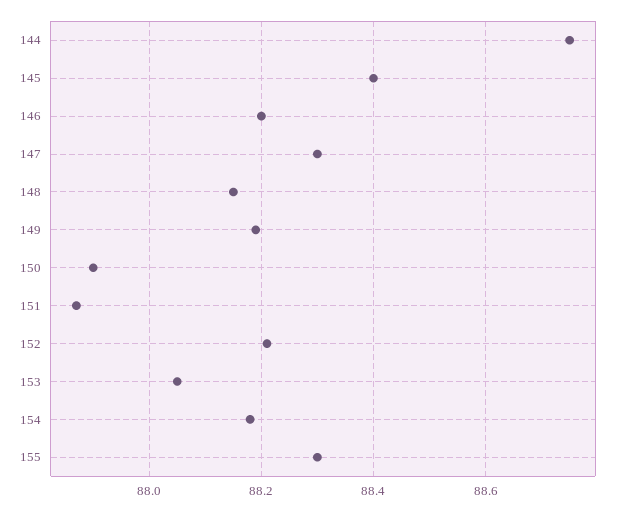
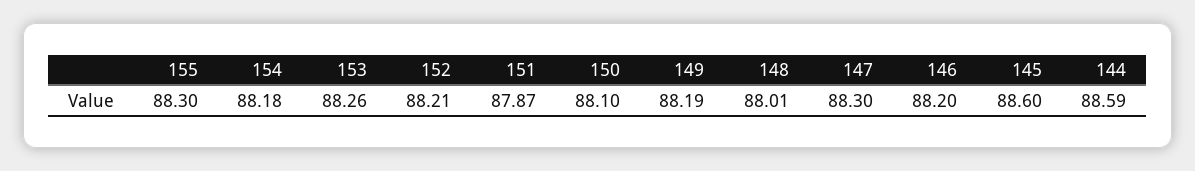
  {
-   "144": 88.75,
+   "144": 88.59,
-   "145": 88.4,
+   "145": 88.6,
    "146": 88.2,
    "147": 88.3,
-   "148": 88.15,
+   "148": 88.01,
    "149": 88.19,
-   "150": 87.9,
+   "150": 88.1,
    "151": 87.87,
    "152": 88.21,
-   "153": 88.05,
+   "153": 88.26,
    "154": 88.18,
    "155": 88.3
  }

